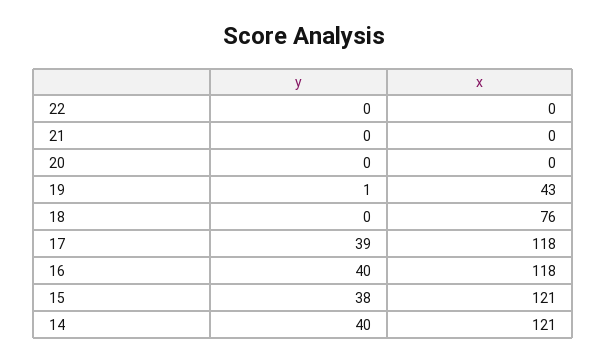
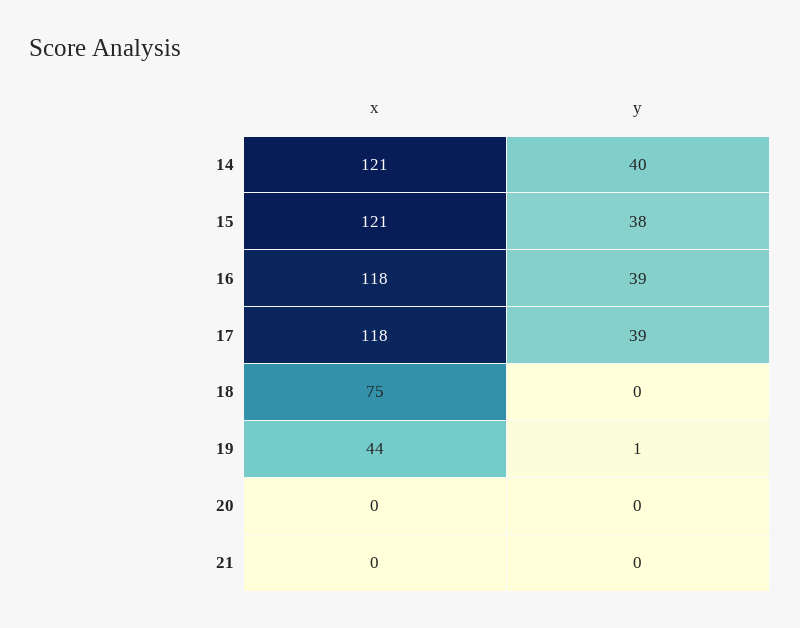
  {
    "y": {
-     "22": 0,
      "21": 0,
      "20": 0,
      "19": 1,
      "18": 0,
      "17": 39,
-     "16": 40,
+     "16": 39,
      "15": 38,
      "14": 40
    },
    "x": {
-     "22": 0,
      "21": 0,
      "20": 0,
-     "19": 43,
+     "19": 44,
-     "18": 76,
+     "18": 75,
      "17": 118,
      "16": 118,
      "15": 121,
      "14": 121
    }
  }

